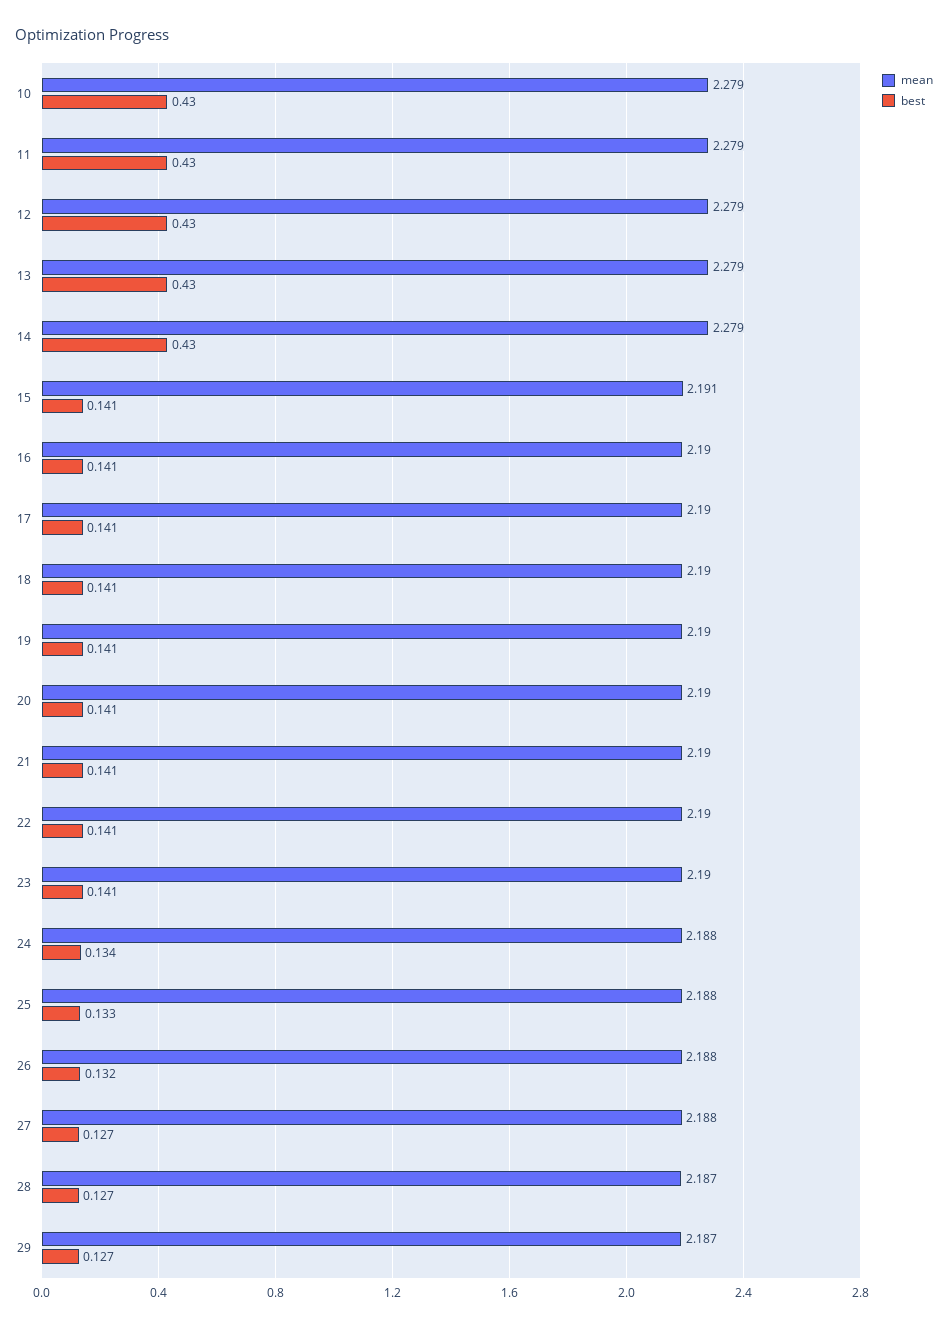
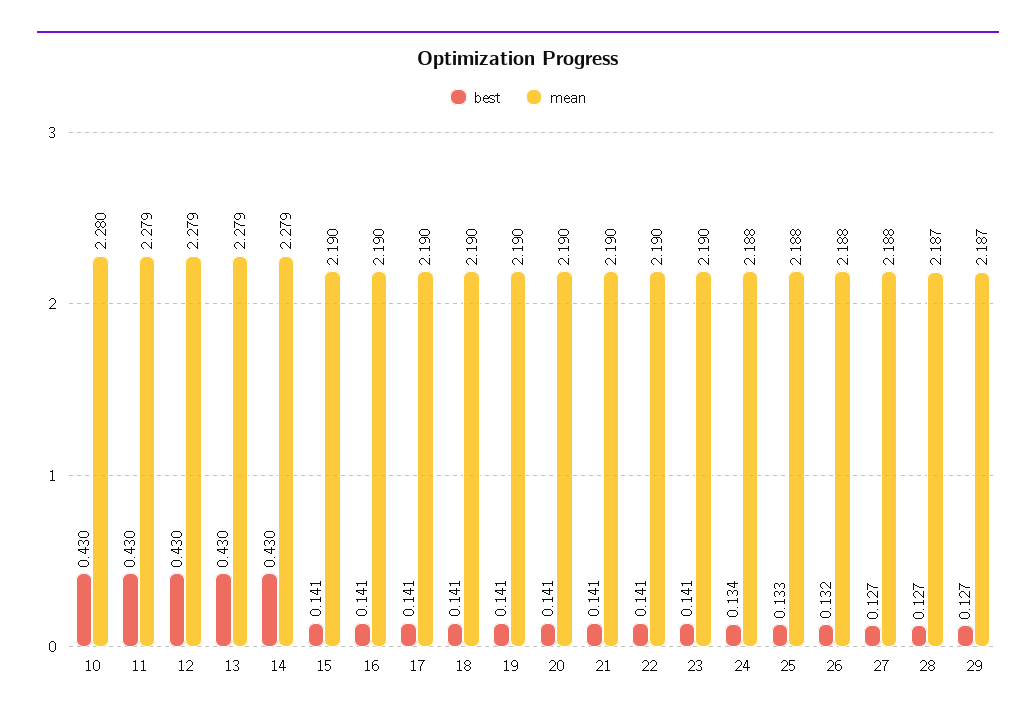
  {
    "mean": {
-     "10": 2.279,
+     "10": 2.28,
      "11": 2.279,
      "12": 2.279,
      "13": 2.279,
      "14": 2.279,
-     "15": 2.191,
+     "15": 2.19,
      "16": 2.19,
      "17": 2.19,
      "18": 2.19,
      "19": 2.19,
      "20": 2.19,
      "21": 2.19,
      "22": 2.19,
      "23": 2.19,
      "24": 2.188,
      "25": 2.188,
      "26": 2.188,
      "27": 2.188,
      "28": 2.187,
      "29": 2.187
    },
    "best": {
      "10": 0.43,
      "11": 0.43,
      "12": 0.43,
      "13": 0.43,
      "14": 0.43,
      "15": 0.141,
      "16": 0.141,
      "17": 0.141,
      "18": 0.141,
      "19": 0.141,
      "20": 0.141,
      "21": 0.141,
      "22": 0.141,
      "23": 0.141,
      "24": 0.134,
      "25": 0.133,
      "26": 0.132,
      "27": 0.127,
      "28": 0.127,
      "29": 0.127
    }
  }

